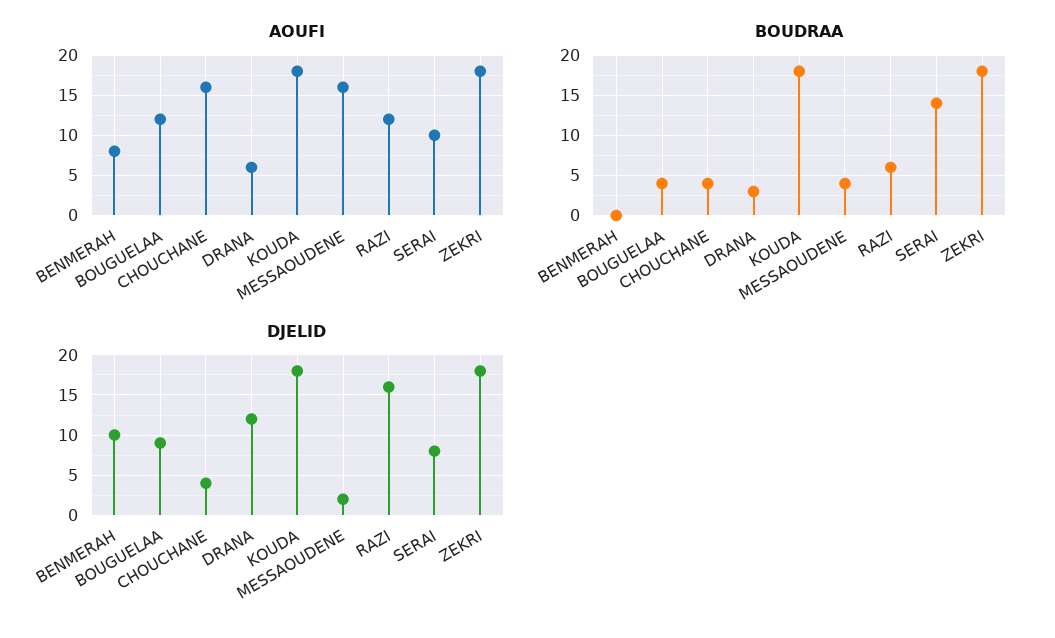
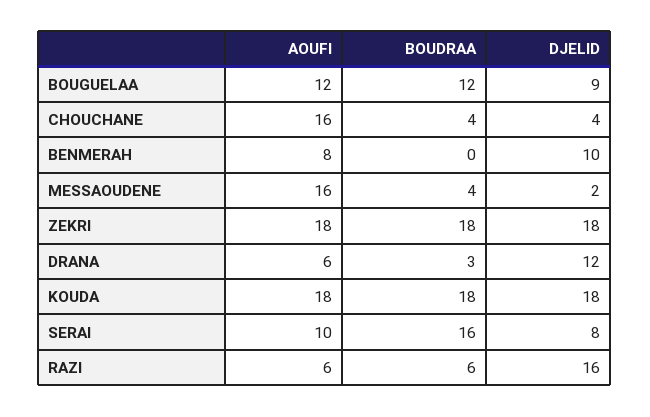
  {
    "AOUFI": {
      "BENMERAH": 8,
      "BOUGUELAA": 12,
      "CHOUCHANE": 16,
      "DRANA": 6,
      "KOUDA": 18,
      "MESSAOUDENE": 16,
-     "RAZI": 12,
+     "RAZI": 6,
      "SERAI": 10,
      "ZEKRI": 18
    },
    "BOUDRAA": {
      "BENMERAH": 0,
-     "BOUGUELAA": 4,
+     "BOUGUELAA": 12,
      "CHOUCHANE": 4,
      "DRANA": 3,
      "KOUDA": 18,
      "MESSAOUDENE": 4,
      "RAZI": 6,
-     "SERAI": 14,
+     "SERAI": 16,
      "ZEKRI": 18
    },
    "DJELID": {
      "BENMERAH": 10,
      "BOUGUELAA": 9,
      "CHOUCHANE": 4,
      "DRANA": 12,
      "KOUDA": 18,
      "MESSAOUDENE": 2,
      "RAZI": 16,
      "SERAI": 8,
      "ZEKRI": 18
    }
  }

